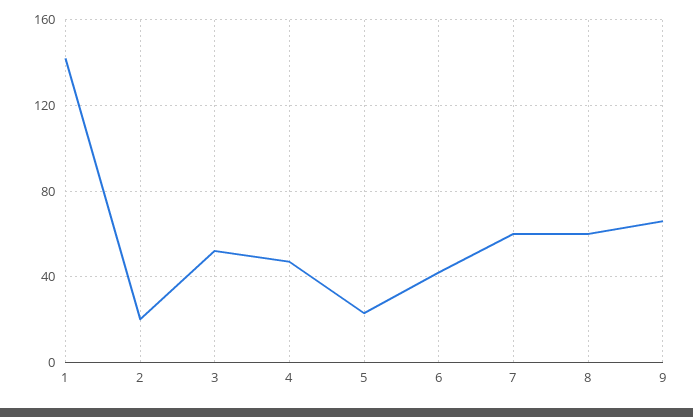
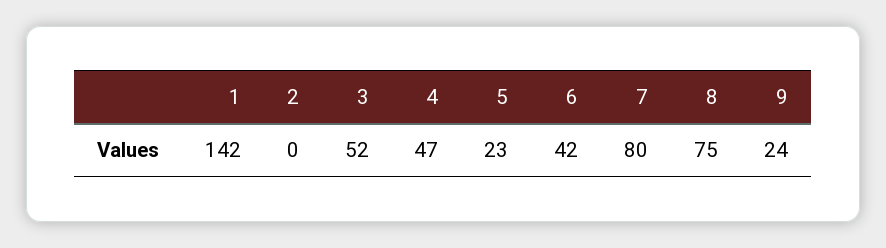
  {
    "1": 142,
-   "2": 20,
+   "2": 0,
    "3": 52,
    "4": 47,
    "5": 23,
    "6": 42,
-   "7": 60,
+   "7": 80,
-   "8": 60,
+   "8": 75,
-   "9": 65
+   "9": 24
  }

